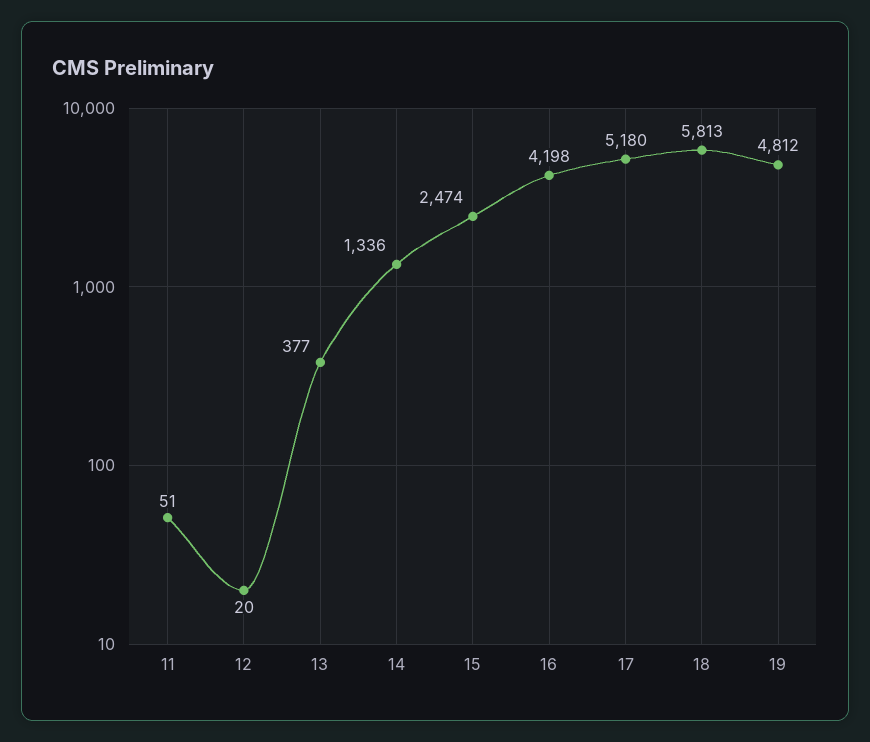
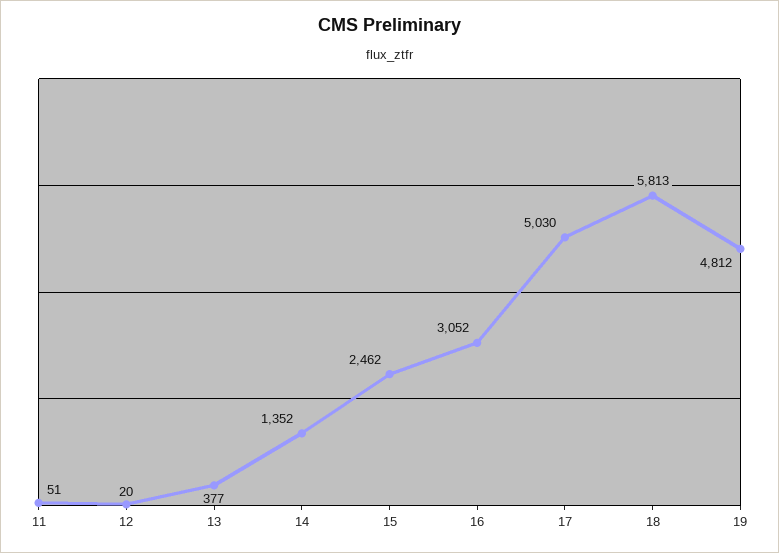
  {
    "11": 51,
    "12": 20,
    "13": 377,
-   "14": 1336,
+   "14": 1352,
-   "15": 2474,
+   "15": 2462,
-   "16": 4198,
+   "16": 3052,
-   "17": 5180,
+   "17": 5030,
    "18": 5813,
    "19": 4812
  }

